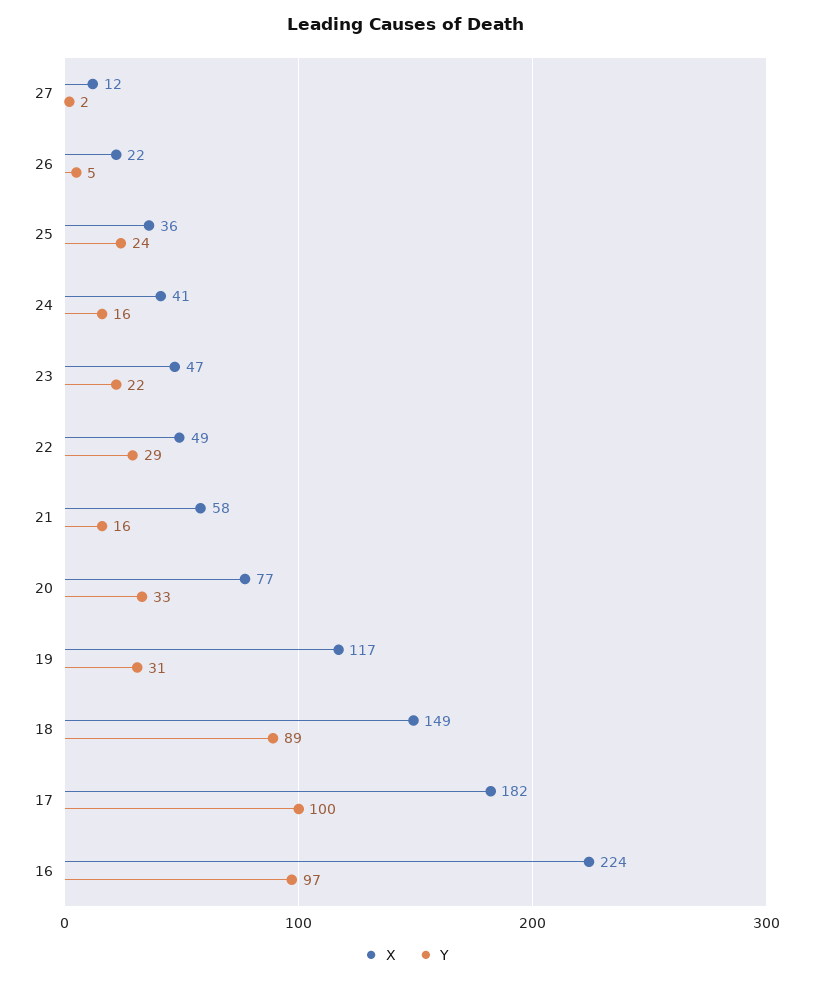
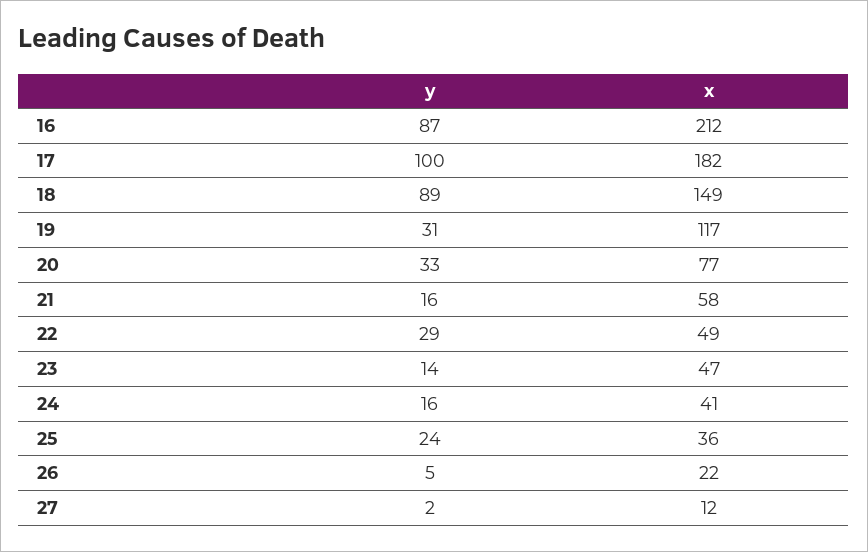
  {
    "X": {
      "27": 12,
      "26": 22,
      "25": 36,
      "24": 41,
      "23": 47,
      "22": 49,
      "21": 58,
      "20": 77,
      "19": 117,
      "18": 149,
      "17": 182,
-     "16": 224
+     "16": 212
    },
    "Y": {
      "27": 2,
      "26": 5,
      "25": 24,
      "24": 16,
-     "23": 22,
+     "23": 14,
      "22": 29,
      "21": 16,
      "20": 33,
      "19": 31,
      "18": 89,
      "17": 100,
-     "16": 97
+     "16": 87
    }
  }

